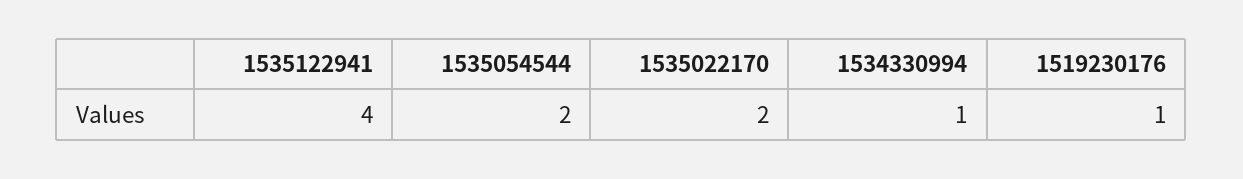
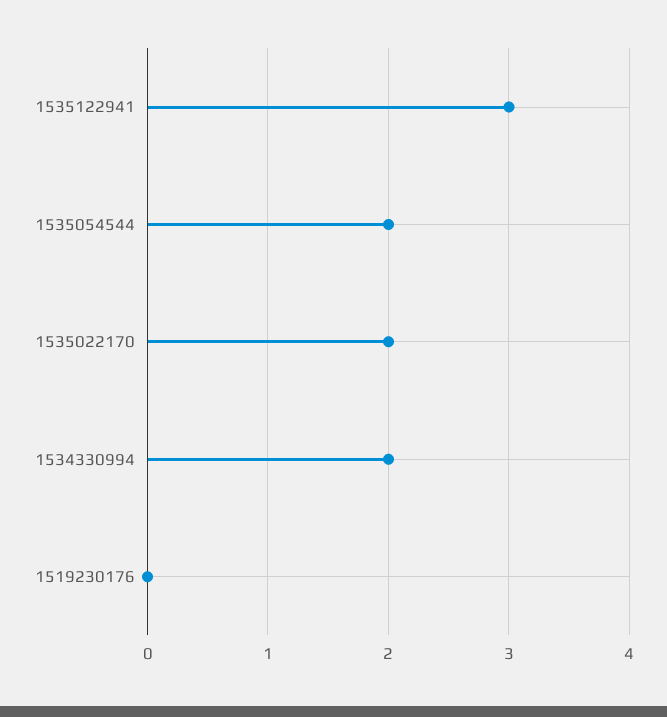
  {
-   "1535122941": 4,
+   "1535122941": 3,
    "1535054544": 2,
    "1535022170": 2,
-   "1534330994": 1,
+   "1534330994": 2,
-   "1519230176": 1
+   "1519230176": 0
  }

